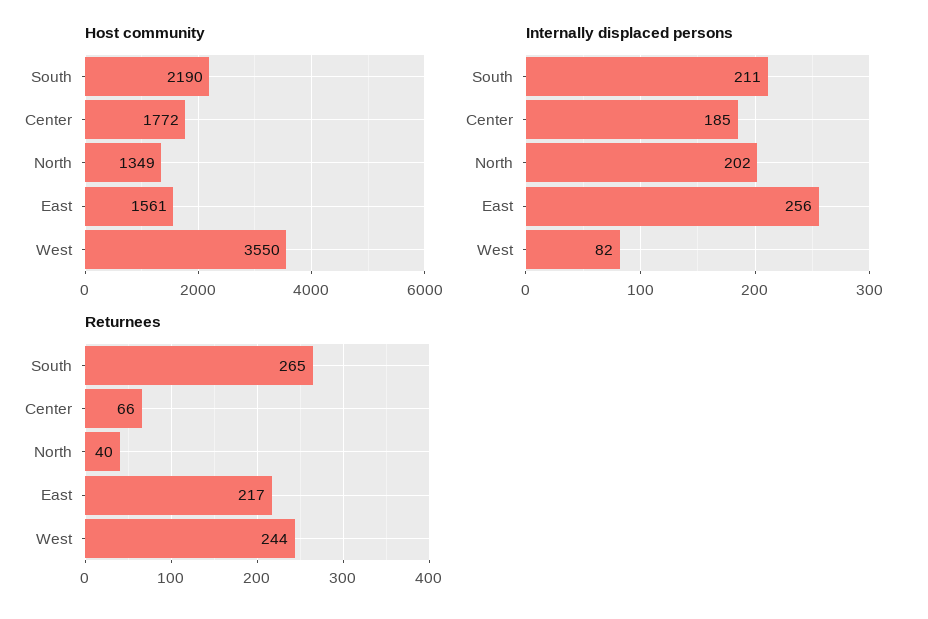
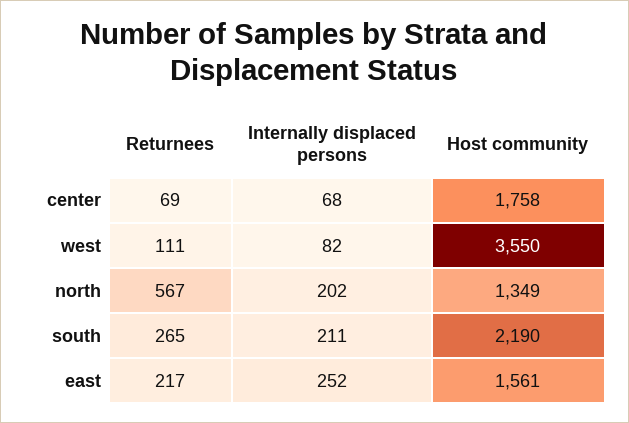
  {
    "Host community": {
      "South": 2190,
-     "Center": 1772,
+     "Center": 1758,
      "North": 1349,
      "East": 1561,
      "West": 3550
    },
    "Internally displaced persons": {
      "South": 211,
-     "Center": 185,
+     "Center": 68,
      "North": 202,
-     "East": 256,
+     "East": 252,
      "West": 82
    },
    "Returnees": {
      "South": 265,
-     "Center": 66,
+     "Center": 69,
-     "North": 40,
+     "North": 567,
      "East": 217,
-     "West": 244
+     "West": 111
    }
  }

